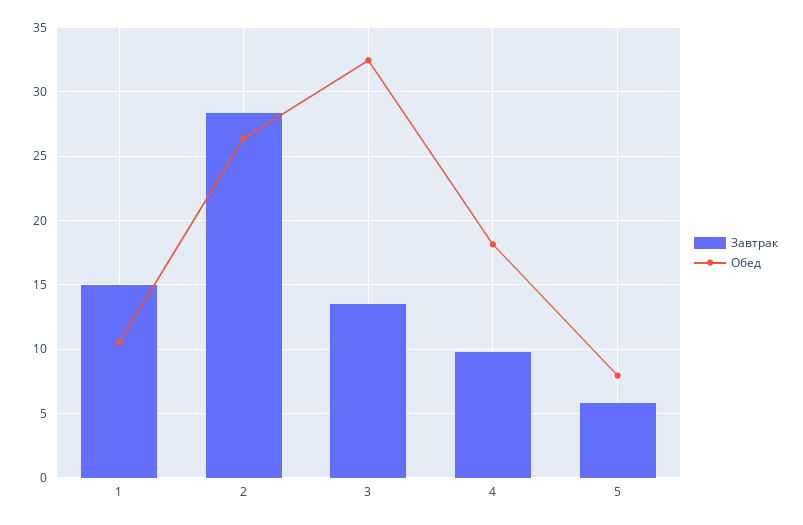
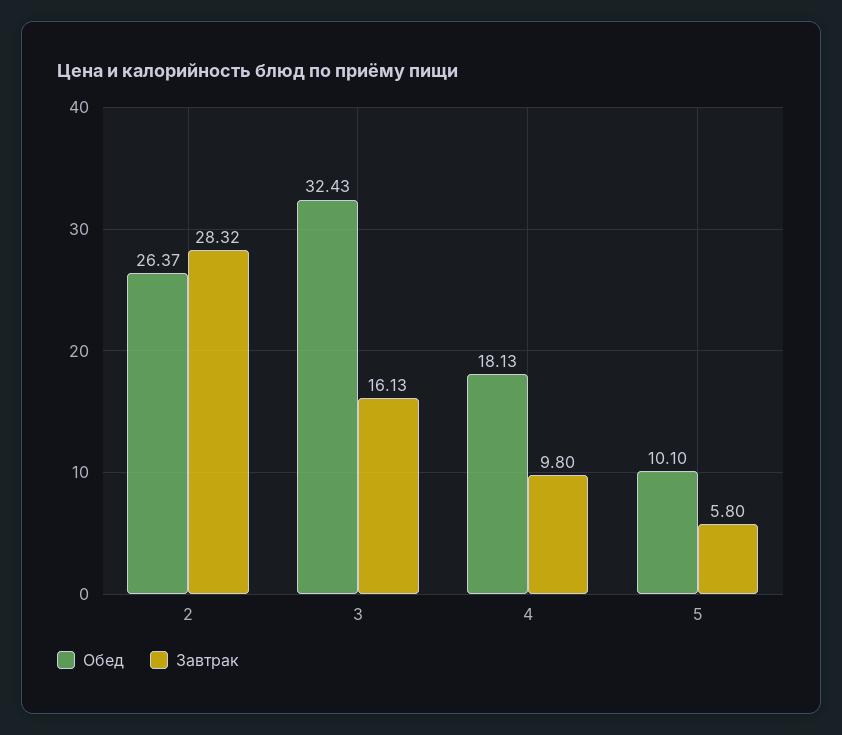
  {
    "Завтрак": {
-     "1": 15,
      "2": 28.32,
-     "3": 13.5,
+     "3": 16.13,
      "4": 9.8,
      "5": 5.8
    },
    "Обед": {
-     "1": 10.5,
      "2": 26.37,
      "3": 32.43,
      "4": 18.13,
-     "5": 8
+     "5": 10.1
    }
  }

